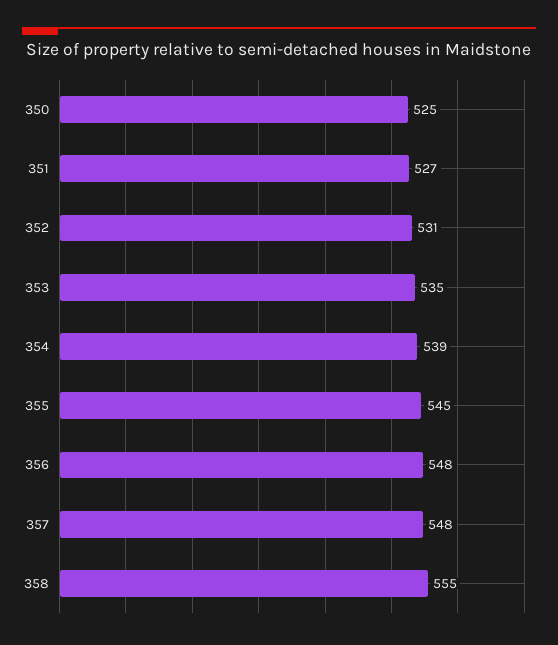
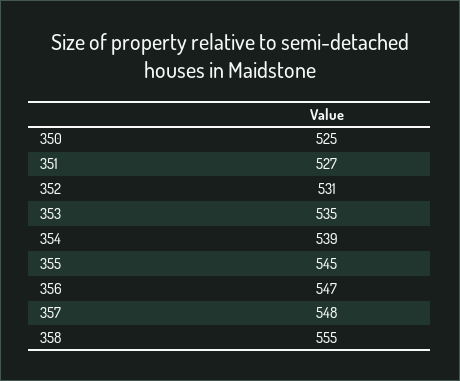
  {
    "350": 525,
    "351": 527,
    "352": 531,
    "353": 535,
    "354": 539,
    "355": 545,
-   "356": 548,
+   "356": 547,
    "357": 548,
    "358": 555
  }

